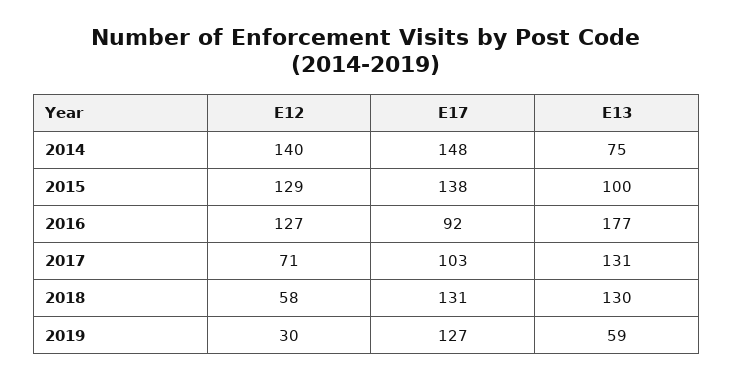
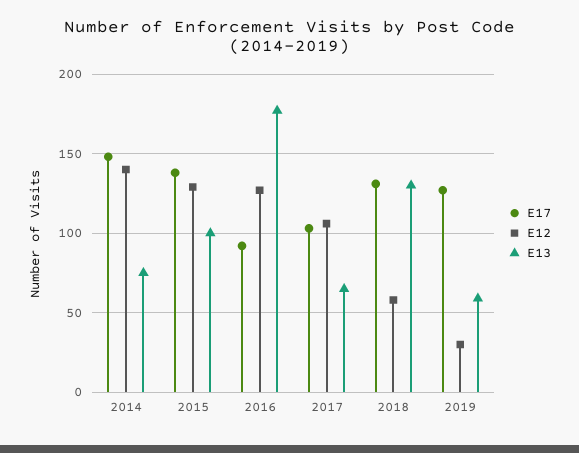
  {
    "E12": {
      "2014": 140,
      "2015": 129,
      "2016": 127,
-     "2017": 71,
+     "2017": 105,
      "2018": 58,
      "2019": 30
    },
    "E17": {
      "2014": 148,
      "2015": 138,
      "2016": 92,
      "2017": 103,
      "2018": 131,
      "2019": 127
    },
    "E13": {
      "2014": 75,
      "2015": 100,
      "2016": 177,
-     "2017": 131,
+     "2017": 65,
      "2018": 130,
      "2019": 59
    }
  }

